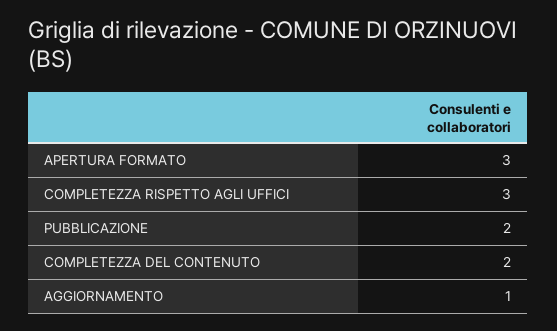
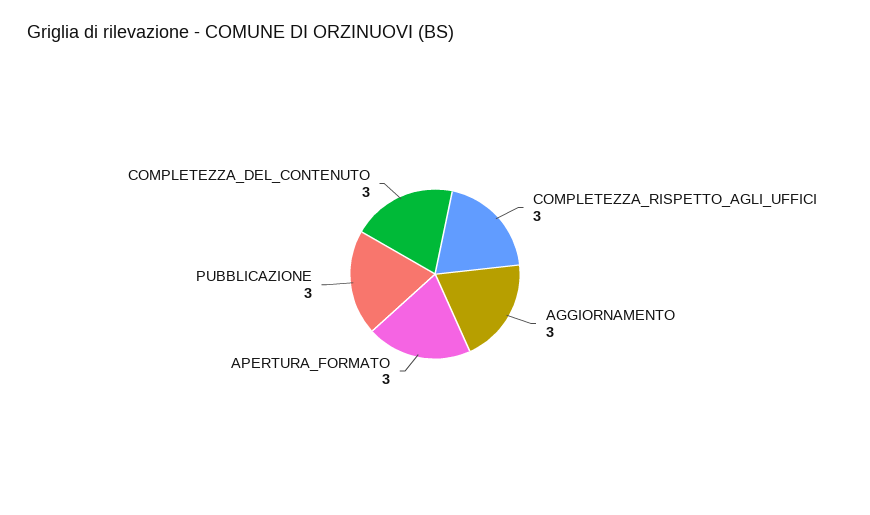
  {
    "APERTURA FORMATO": 3,
    "COMPLETEZZA RISPETTO AGLI UFFICI": 3,
-   "PUBBLICAZIONE": 2,
+   "PUBBLICAZIONE": 3,
-   "COMPLETEZZA DEL CONTENUTO": 2,
+   "COMPLETEZZA DEL CONTENUTO": 3,
-   "AGGIORNAMENTO": 1
+   "AGGIORNAMENTO": 3
  }

